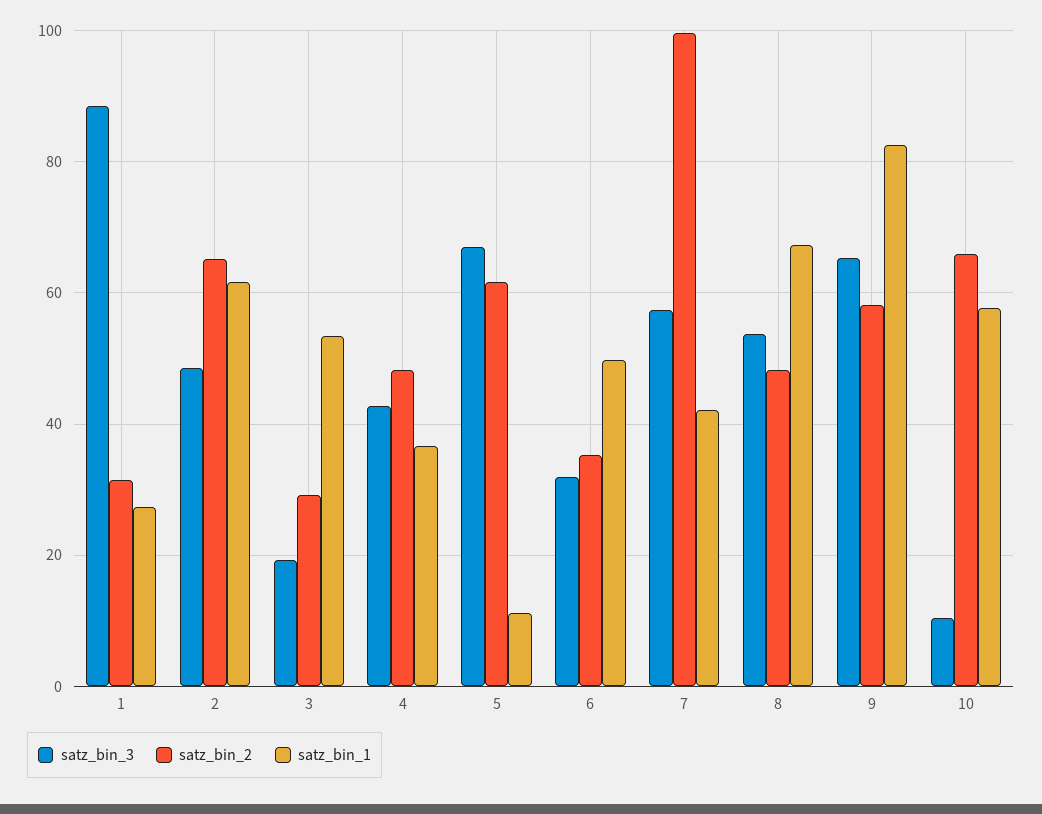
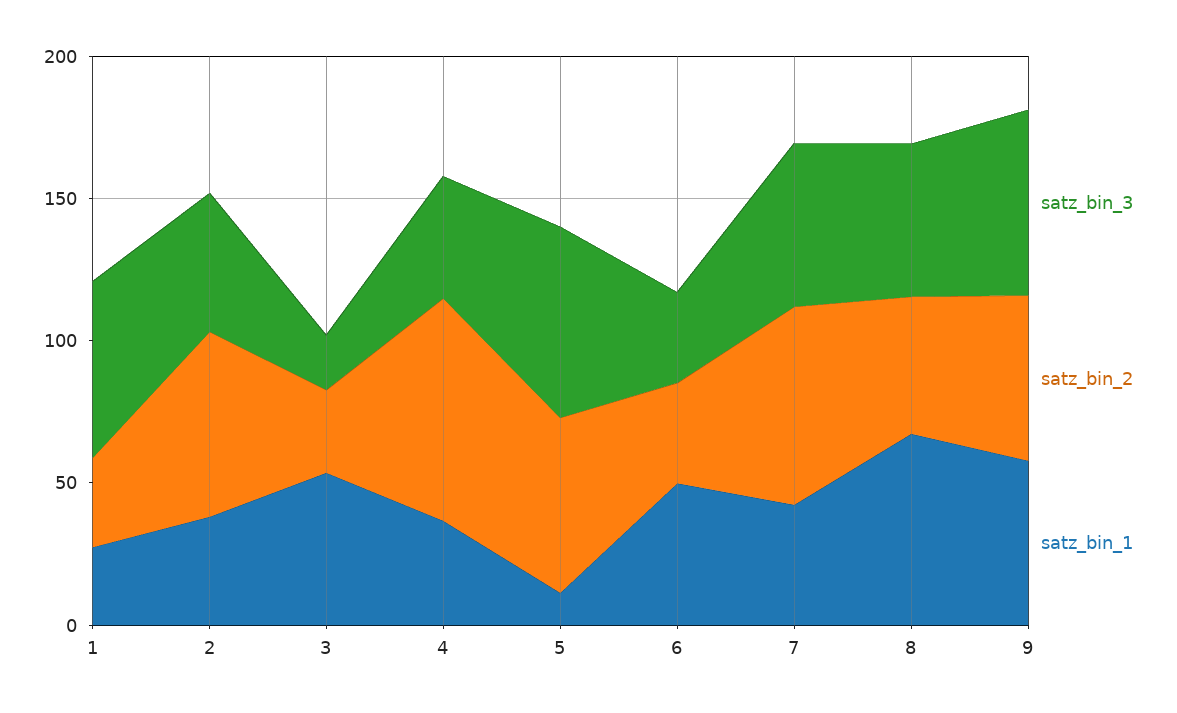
  {
    "satz_bin_3": {
-     "1": 88,
+     "1": 60,
      "2": 48,
      "3": 20,
      "4": 42,
      "5": 68,
      "6": 32,
      "7": 58,
      "8": 54,
-     "9": 66,
+     "9": 66
-     "10": 10
    },
    "satz_bin_2": {
      "1": 32,
      "2": 66,
      "3": 30,
-     "4": 48,
+     "4": 80,
      "5": 62,
      "6": 36,
-     "7": 100,
+     "7": 70,
      "8": 48,
-     "9": 58,
+     "9": 58
-     "10": 66
    },
    "satz_bin_1": {
      "1": 28,
-     "2": 62,
+     "2": 40,
      "3": 54,
      "4": 36,
      "5": 12,
      "6": 50,
      "7": 42,
      "8": 68,
-     "9": 82,
+     "9": 60
-     "10": 58
    }
  }

